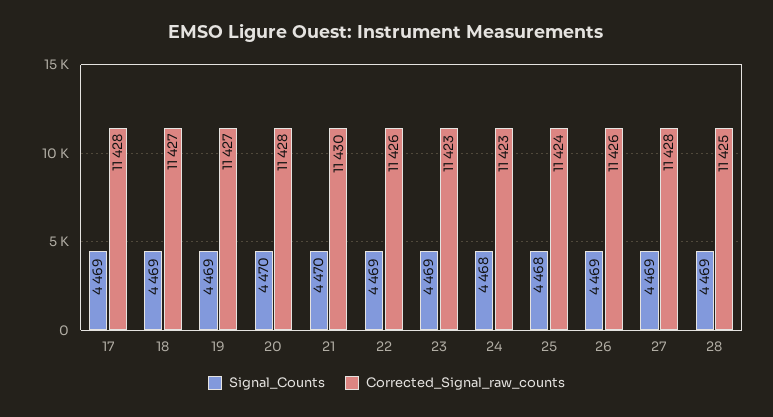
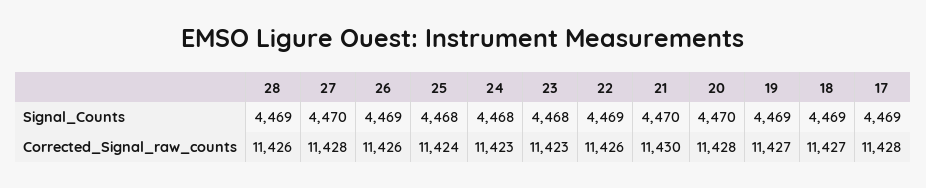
  {
    "Signal_Counts": {
      "17": 4469,
      "18": 4469,
      "19": 4469,
      "20": 4470,
      "21": 4470,
      "22": 4469,
-     "23": 4469,
+     "23": 4468,
      "24": 4468,
      "25": 4468,
      "26": 4469,
-     "27": 4469,
+     "27": 4470,
      "28": 4469
    },
    "Corrected_Signal_raw_counts": {
      "17": 11428,
      "18": 11427,
      "19": 11427,
      "20": 11428,
      "21": 11430,
      "22": 11426,
      "23": 11423,
      "24": 11423,
      "25": 11424,
      "26": 11426,
      "27": 11428,
-     "28": 11425
+     "28": 11426
    }
  }

